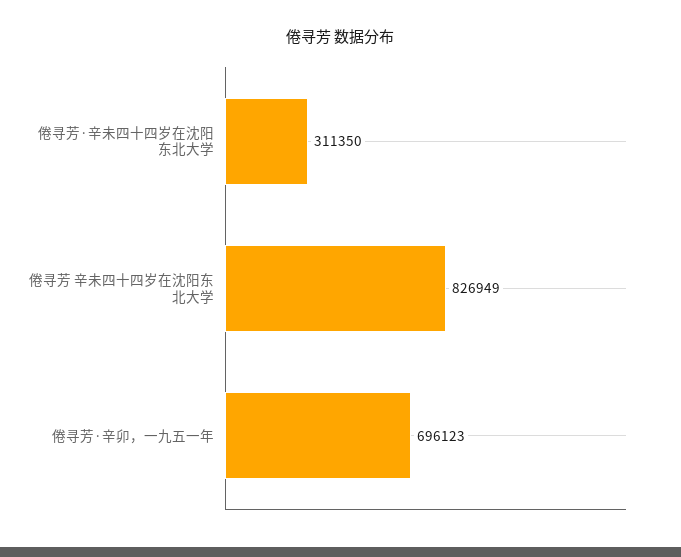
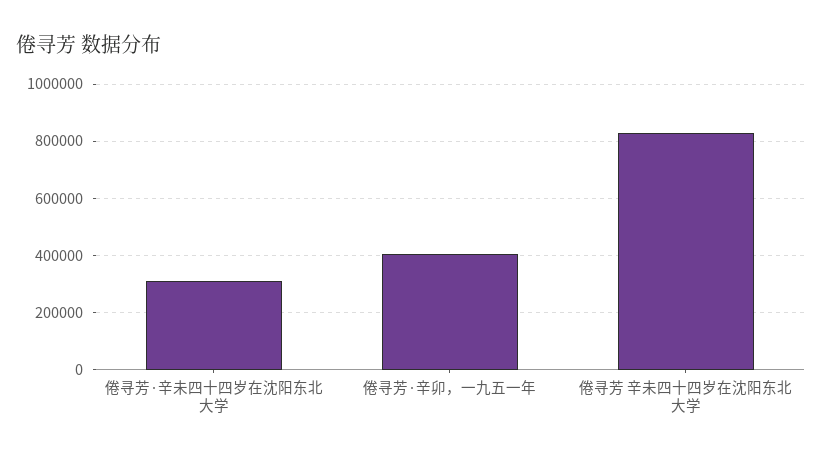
  {
    "倦寻芳·辛未四十四岁在沈阳东北大学": 311350,
    "倦寻芳 辛未四十四岁在沈阳东北大学": 826949,
-   "倦寻芳·辛卯，一九五一年": 696123
+   "倦寻芳·辛卯，一九五一年": 400000
  }

